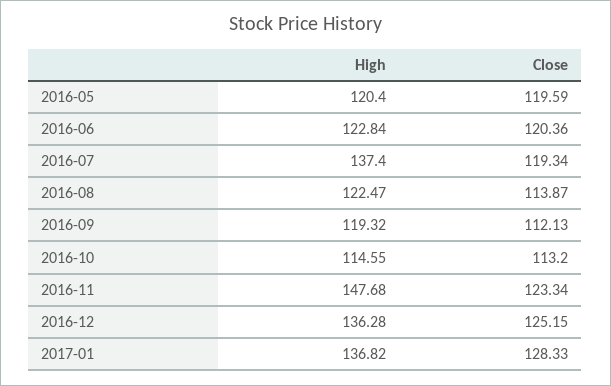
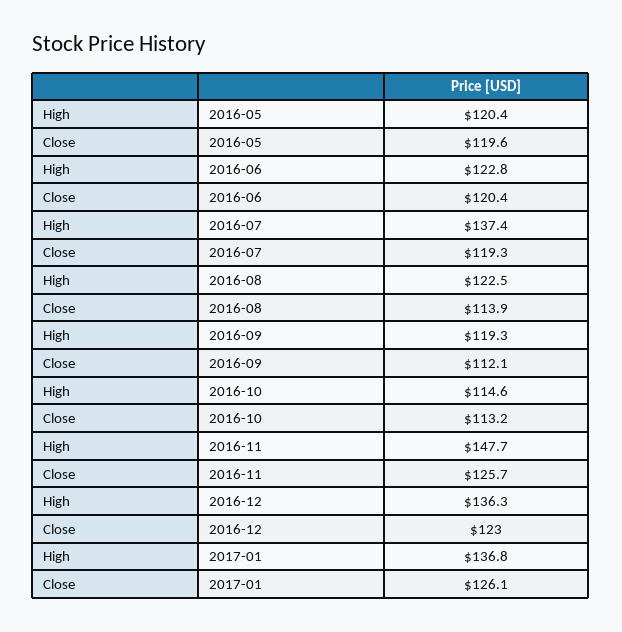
  {
    "High": {
      "2016-05": 120.4,
      "2016-06": 122.84,
      "2016-07": 137.4,
      "2016-08": 122.47,
      "2016-09": 119.32,
      "2016-10": 114.55,
      "2016-11": 147.68,
      "2016-12": 136.28,
      "2017-01": 136.82
    },
    "Close": {
      "2016-05": 119.59,
      "2016-06": 120.36,
      "2016-07": 119.34,
      "2016-08": 113.87,
      "2016-09": 112.13,
      "2016-10": 113.2,
-     "2016-11": 123.34,
+     "2016-11": 125.7,
-     "2016-12": 125.15,
+     "2016-12": 123,
-     "2017-01": 128.33
+     "2017-01": 126.1
    }
  }

